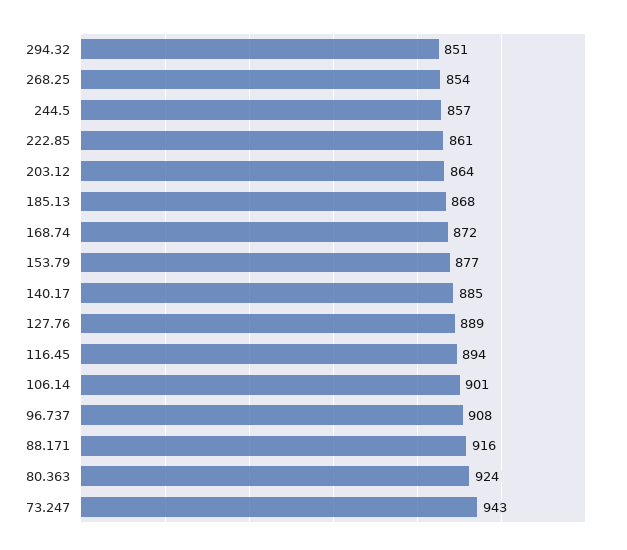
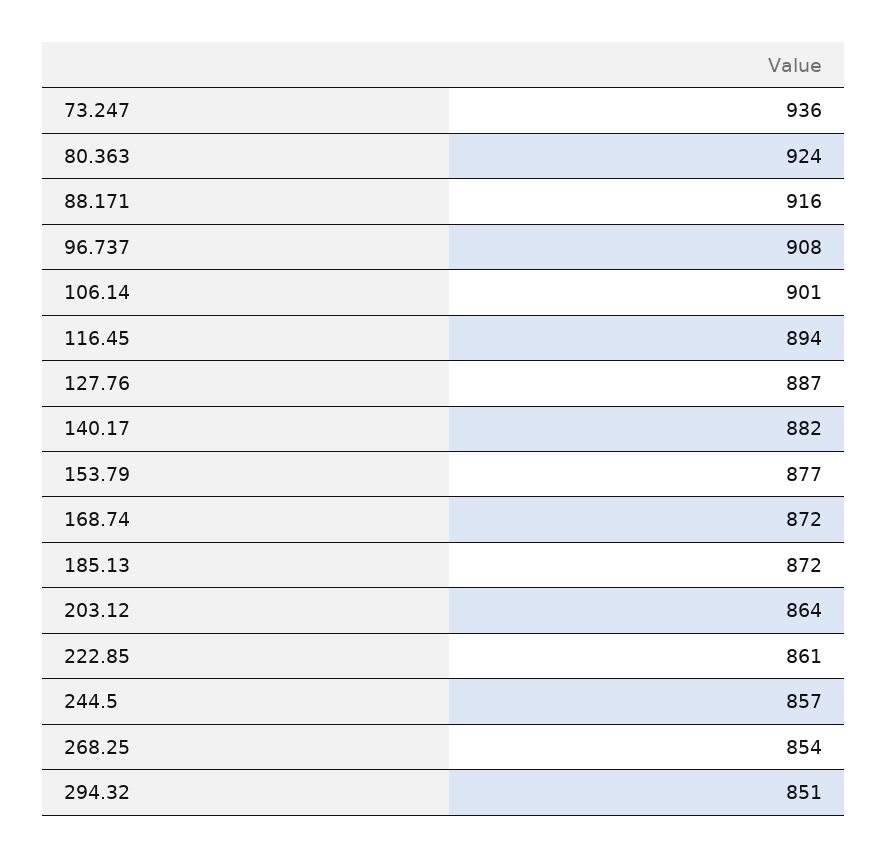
  {
    "294.32": 851,
    "268.25": 854,
    "244.5": 857,
    "222.85": 861,
    "203.12": 864,
-   "185.13": 868,
+   "185.13": 872,
    "168.74": 872,
    "153.79": 877,
-   "140.17": 885,
+   "140.17": 882,
-   "127.76": 889,
+   "127.76": 887,
    "116.45": 894,
    "106.14": 901,
    "96.737": 908,
    "88.171": 916,
    "80.363": 924,
-   "73.247": 943
+   "73.247": 936
  }

